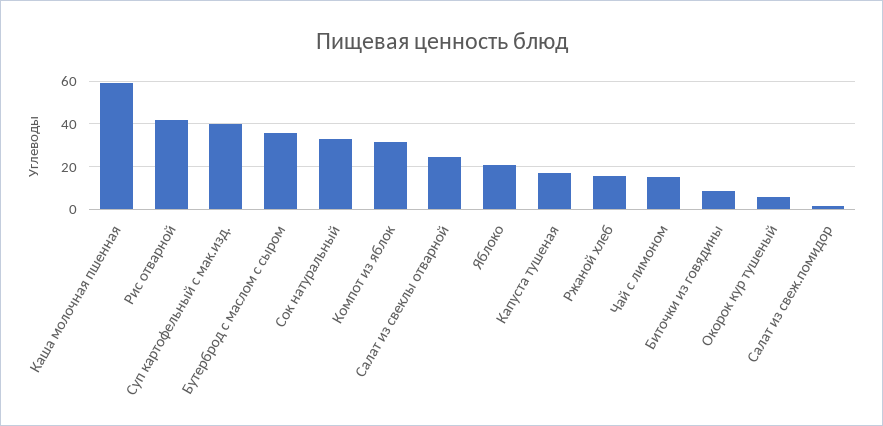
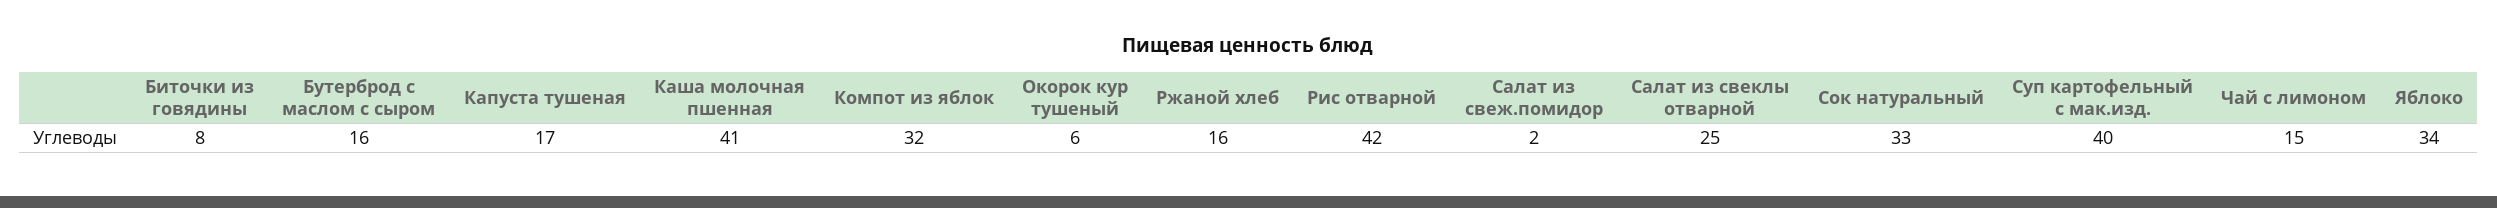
  {
-   "Каша молочная пшенная": 60,
+   "Каша молочная пшенная": 41,
    "Рис отварной": 42,
    "Суп картофельный с мак.изд.": 40,
-   "Бутерброд с маслом с сыром": 35,
+   "Бутерброд с маслом с сыром": 16,
    "Сок натуральный": 33,
    "Компот из яблок": 32,
    "Салат из свеклы отварной": 25,
-   "Яблоко": 20,
+   "Яблоко": 34,
    "Капуста тушеная": 17,
    "Ржаной хлеб": 16,
    "Чай с лимоном": 15,
    "Биточки из говядины": 8,
    "Окорок кур тушеный": 6,
    "Салат из свеж.помидор": 2
  }

